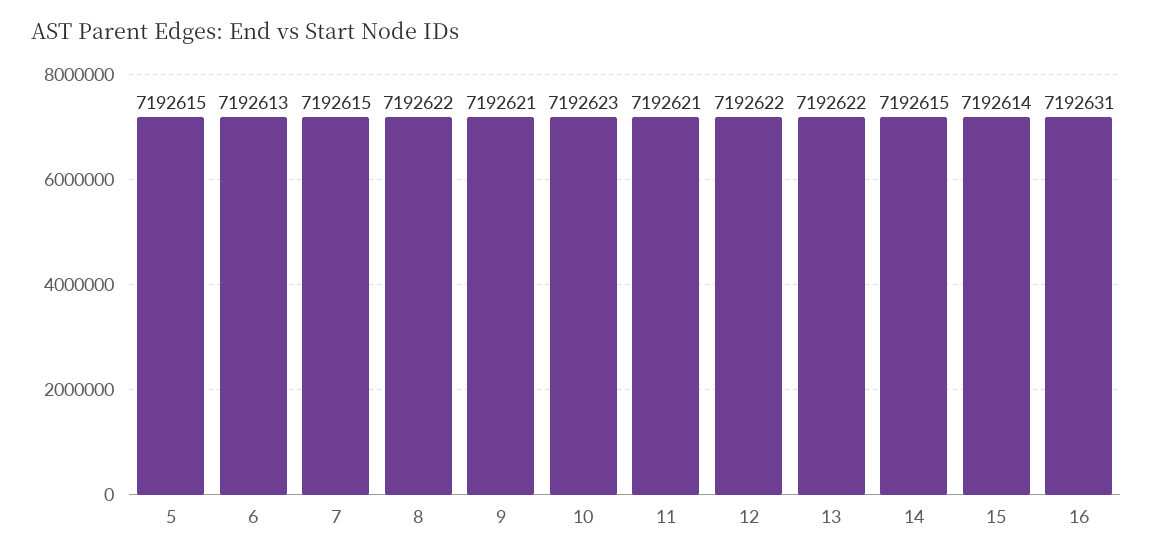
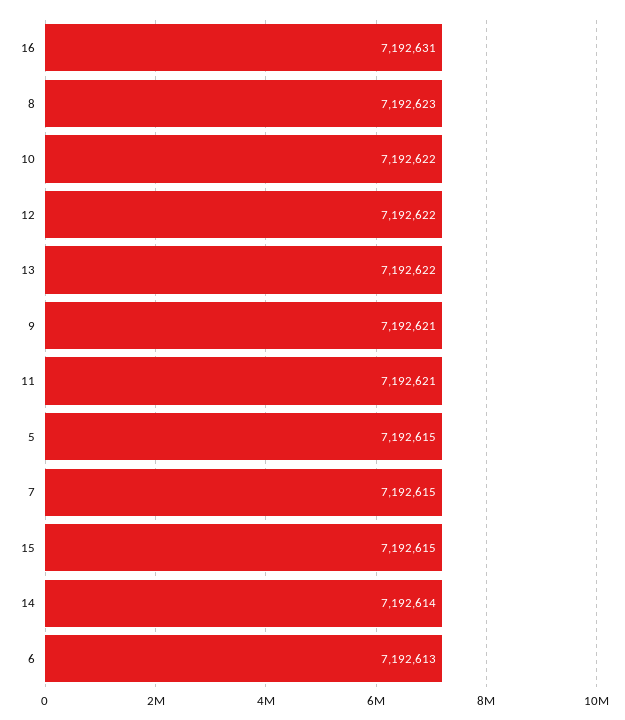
  {
    "5": 7192615,
    "6": 7192613,
    "7": 7192615,
-   "8": 7192622,
+   "8": 7192623,
    "9": 7192621,
-   "10": 7192623,
+   "10": 7192622,
    "11": 7192621,
    "12": 7192622,
    "13": 7192622,
-   "14": 7192615,
+   "14": 7192614,
-   "15": 7192614,
+   "15": 7192615,
    "16": 7192631
  }

